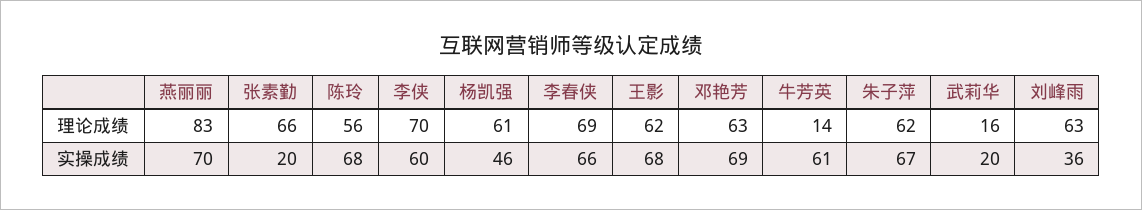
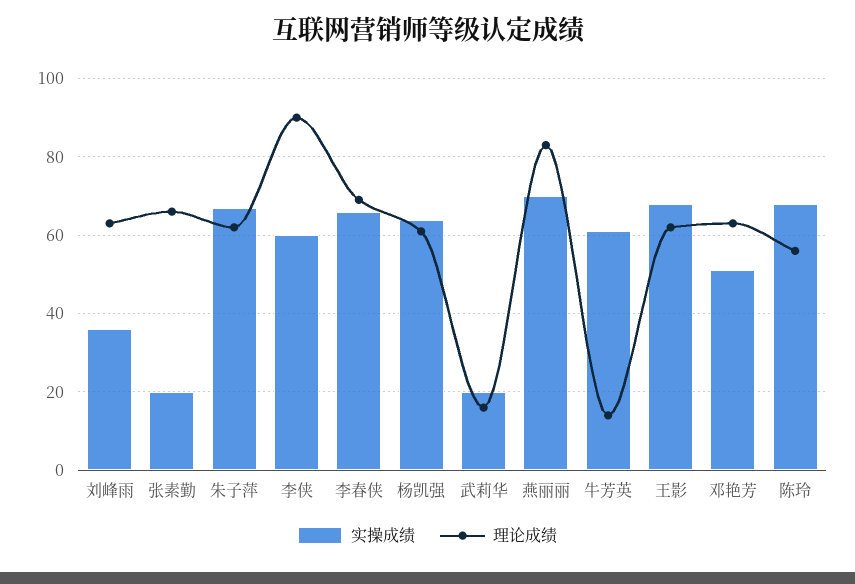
  {
    "理论成绩": {
      "燕丽丽": 83,
      "张素勤": 66,
      "陈玲": 56,
-     "李侠": 70,
+     "李侠": 90,
      "杨凯强": 61,
      "李春侠": 69,
      "王影": 62,
      "邓艳芳": 63,
      "牛芳英": 14,
      "朱子萍": 62,
      "武莉华": 16,
      "刘峰雨": 63
    },
    "实操成绩": {
      "燕丽丽": 70,
      "张素勤": 20,
      "陈玲": 68,
      "李侠": 60,
-     "杨凯强": 46,
+     "杨凯强": 65,
      "李春侠": 66,
      "王影": 68,
-     "邓艳芳": 69,
+     "邓艳芳": 50,
      "牛芳英": 61,
      "朱子萍": 67,
      "武莉华": 20,
      "刘峰雨": 36
    }
  }

